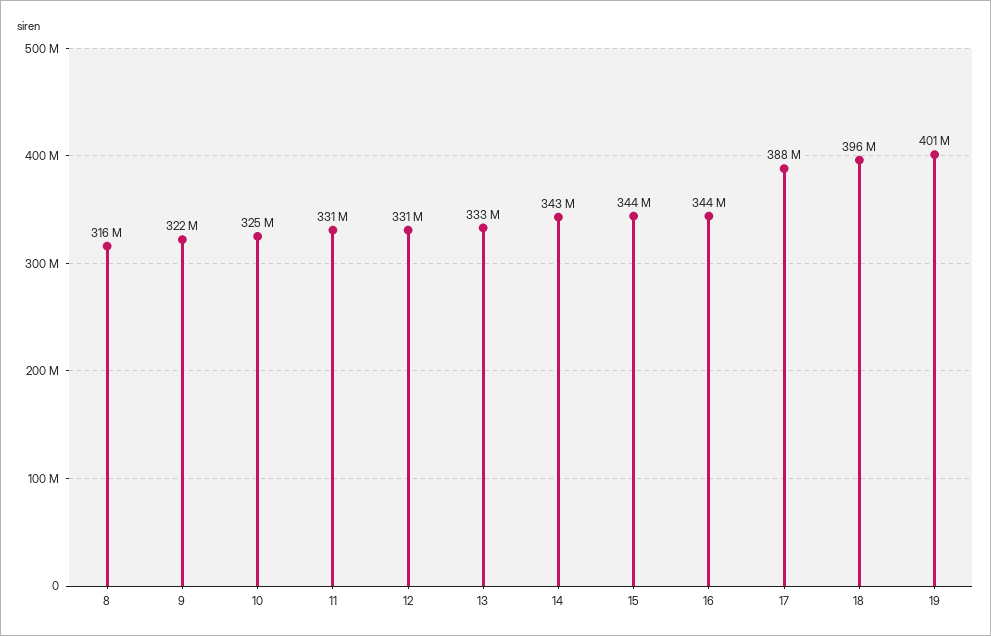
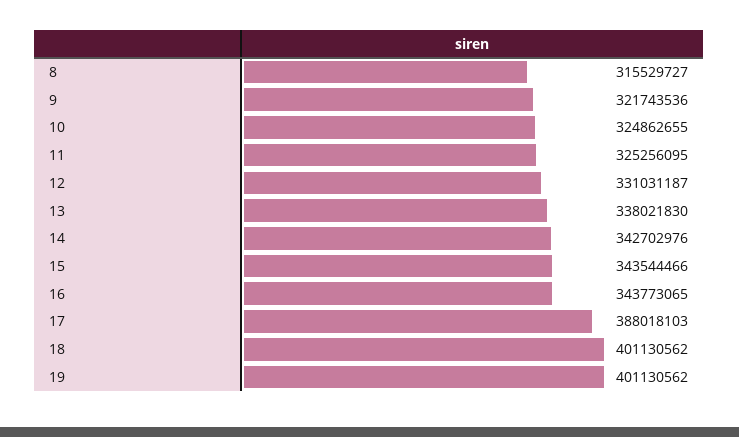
  {
    "8": 315529727,
    "9": 321743536,
    "10": 324862655,
-   "11": 331000000,
+   "11": 325256095,
    "12": 331031187,
-   "13": 333000000,
+   "13": 338021830,
    "14": 342702976,
    "15": 343544466,
    "16": 343773065,
    "17": 388018103,
-   "18": 396000000,
+   "18": 401130562,
    "19": 401130562
  }

